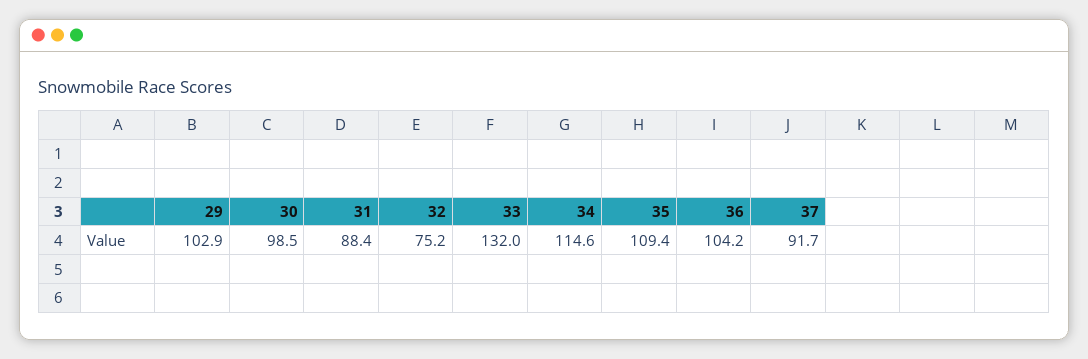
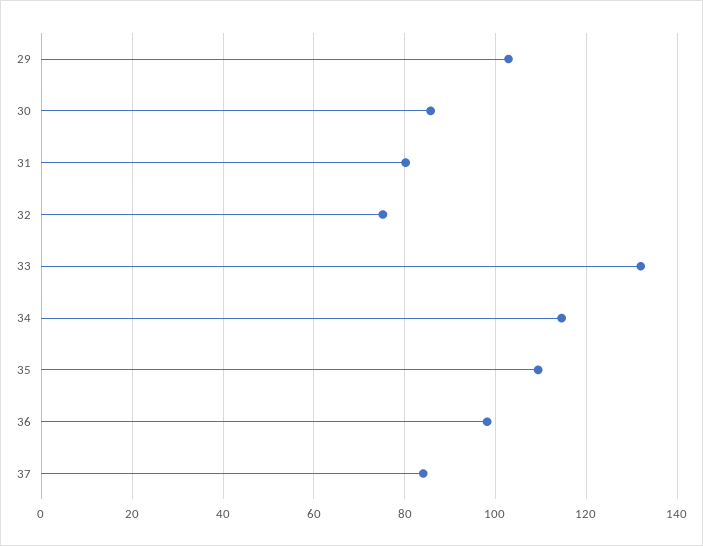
  {
    "29": 102.9,
-   "30": 98.5,
+   "30": 86,
-   "31": 88.4,
+   "31": 80,
    "32": 75.2,
    "33": 132,
    "34": 114.6,
    "35": 109.4,
-   "36": 104.2,
+   "36": 98,
-   "37": 91.7
+   "37": 84
  }

